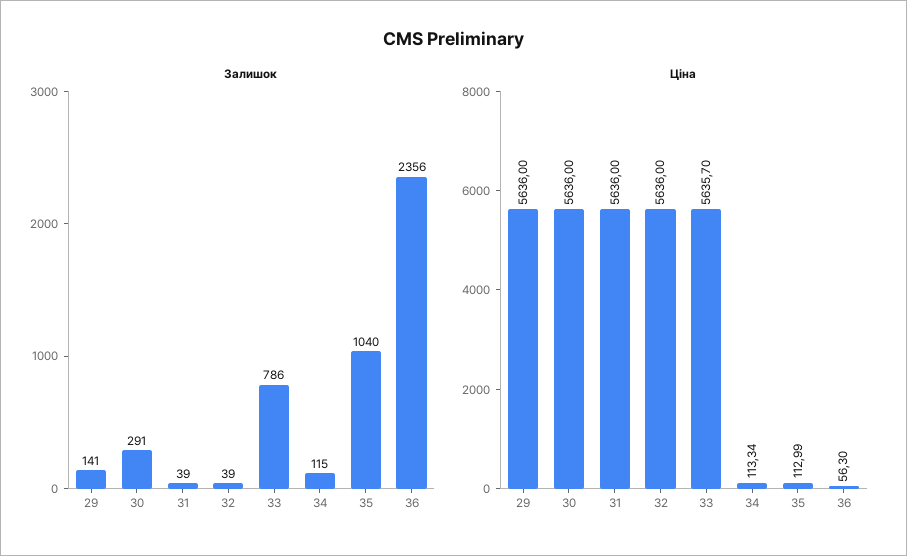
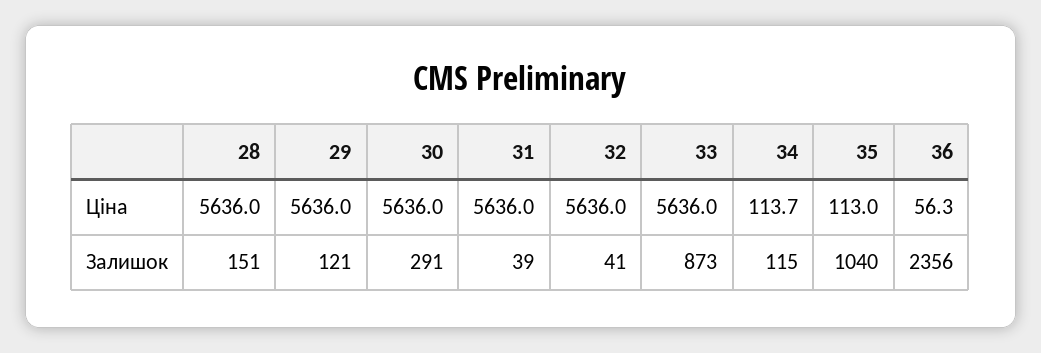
  {
    "Залишок": {
-     "29": 141,
+     "29": 121,
      "30": 291,
      "31": 39,
-     "32": 39,
+     "32": 41,
-     "33": 786,
+     "33": 873,
      "34": 115,
      "35": 1040,
-     "36": 2356
+     "36": 2356,
+     "28": 151
    },
    "Ціна": {
      "29": 5636,
      "30": 5636,
      "31": 5636,
      "32": 5636,
-     "33": 5635.7,
+     "33": 5636,
-     "34": 113.34,
+     "34": 113.7,
      "35": 112.99,
-     "36": 56.3
+     "36": 56.3,
+     "28": 5636
    }
  }

